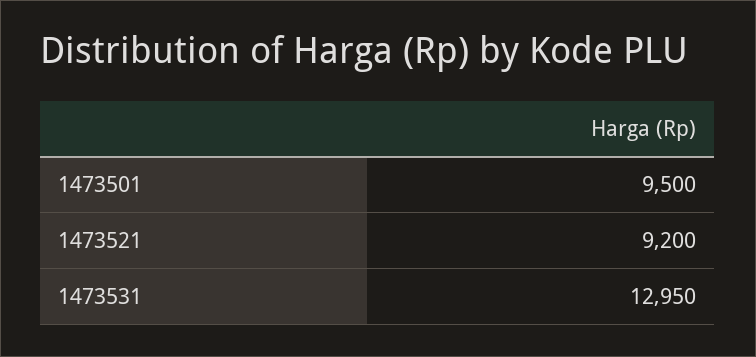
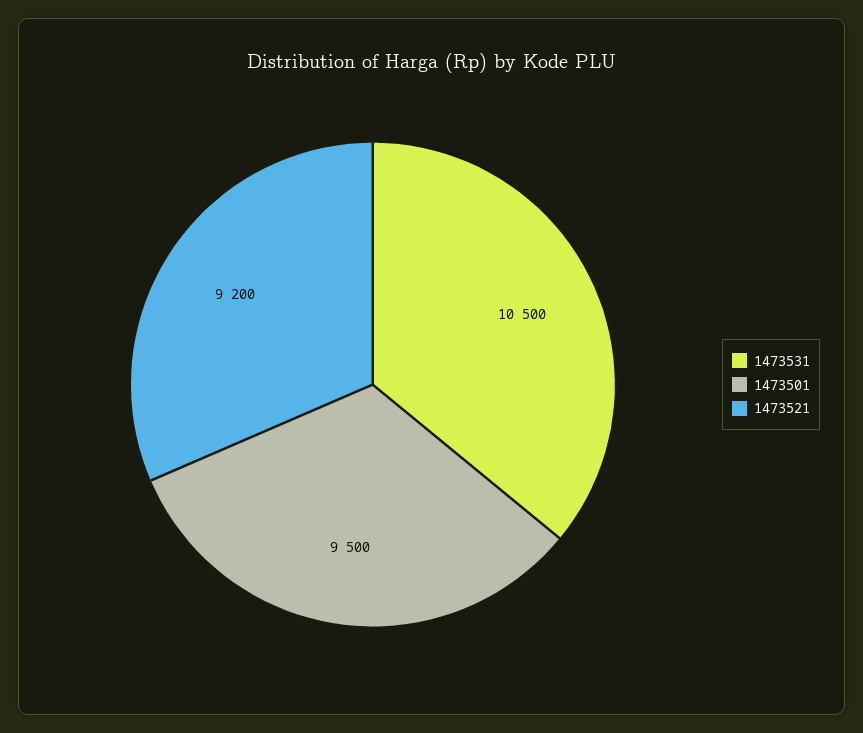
  {
    "1473501": 9500,
    "1473521": 9200,
-   "1473531": 12950
+   "1473531": 10500
  }

